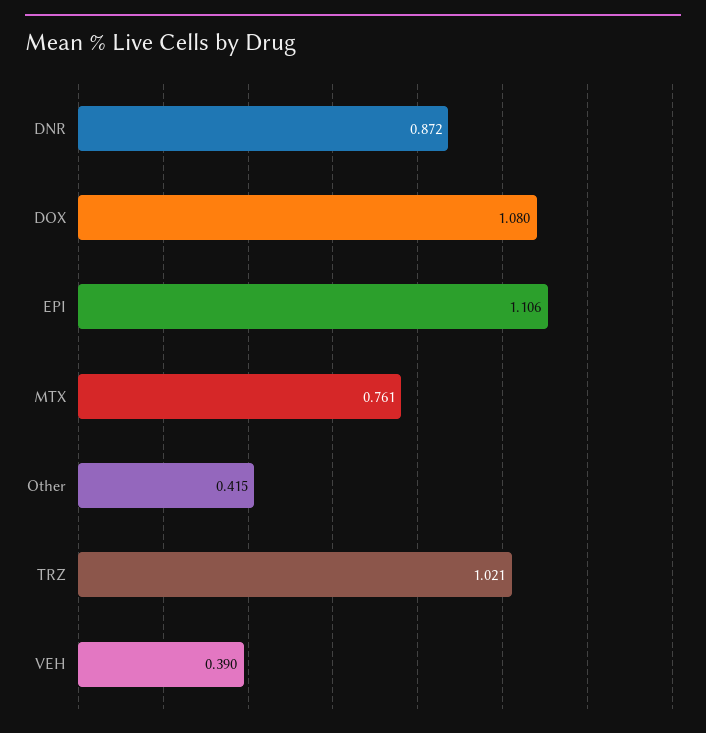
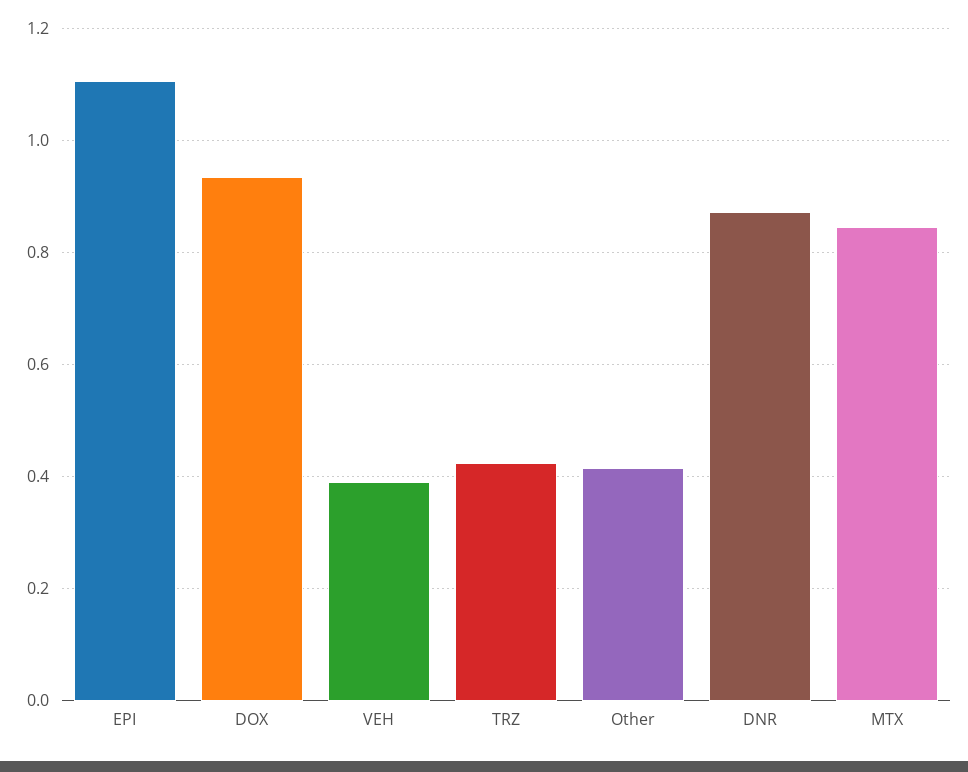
  {
    "DNR": 0.872,
-   "DOX": 1.08,
+   "DOX": 0.94,
    "EPI": 1.106,
-   "MTX": 0.761,
+   "MTX": 0.84,
    "Other": 0.415,
-   "TRZ": 1.021,
+   "TRZ": 0.42,
    "VEH": 0.39
  }

